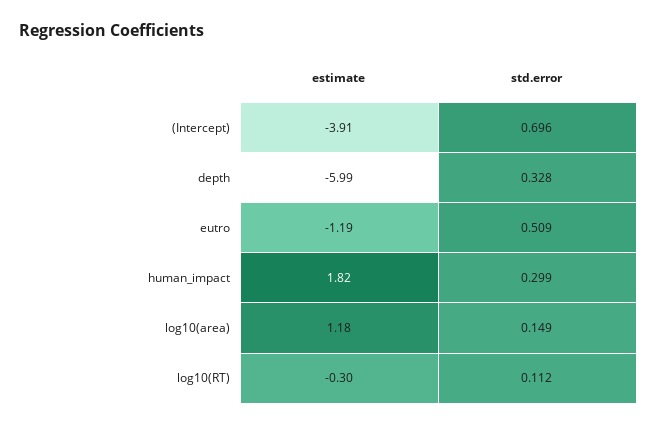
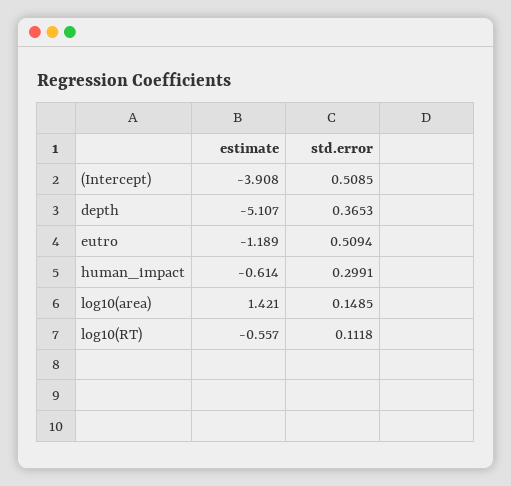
  {
    "estimate": {
      "(Intercept)": -3.908,
-     "depth": -5.99,
+     "depth": -5.107,
      "eutro": -1.189,
-     "human_impact": 1.82,
+     "human_impact": -0.614,
-     "log10(area)": 1.18,
+     "log10(area)": 1.421,
-     "log10(RT)": -0.3
+     "log10(RT)": -0.557
    },
    "std.error": {
-     "(Intercept)": 0.696,
+     "(Intercept)": 0.5085,
-     "depth": 0.328,
+     "depth": 0.3653,
      "eutro": 0.5094,
      "human_impact": 0.2991,
      "log10(area)": 0.1485,
      "log10(RT)": 0.1118
    }
  }

